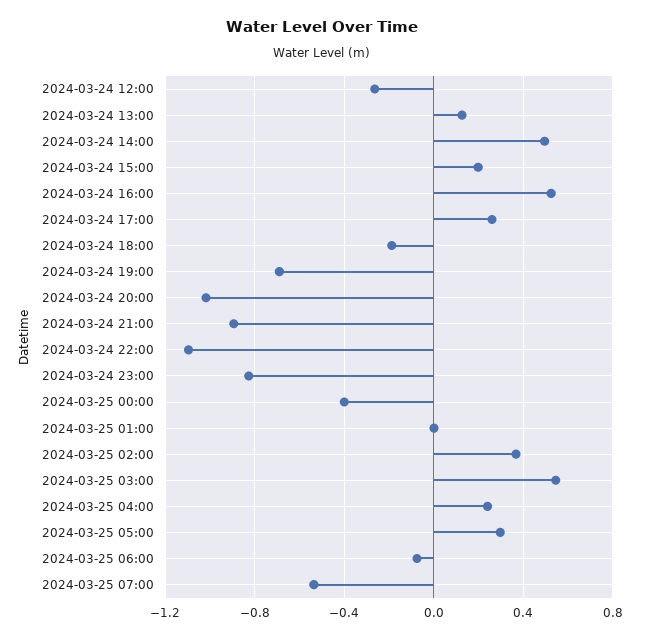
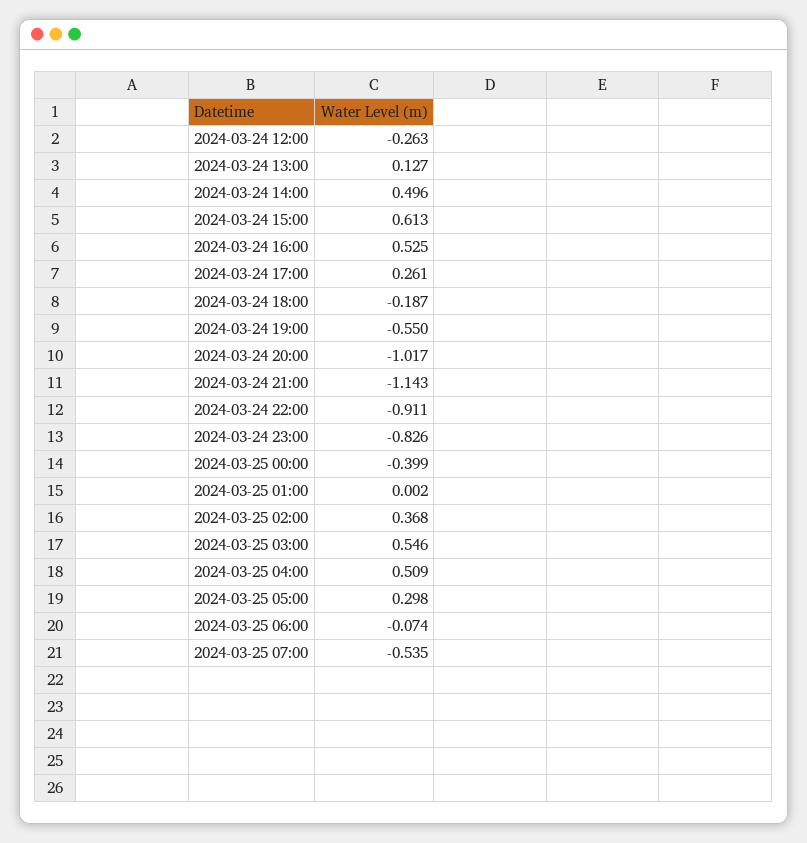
  {
    "2024-03-24 12:00": -0.263,
    "2024-03-24 13:00": 0.127,
    "2024-03-24 14:00": 0.496,
-   "2024-03-24 15:00": 0.2,
+   "2024-03-24 15:00": 0.613,
    "2024-03-24 16:00": 0.525,
    "2024-03-24 17:00": 0.261,
    "2024-03-24 18:00": -0.187,
-   "2024-03-24 19:00": -0.7,
+   "2024-03-24 19:00": -0.55,
    "2024-03-24 20:00": -1.017,
-   "2024-03-24 21:00": -0.9,
+   "2024-03-24 21:00": -1.143,
-   "2024-03-24 22:00": -1.1,
+   "2024-03-24 22:00": -0.911,
    "2024-03-24 23:00": -0.826,
    "2024-03-25 00:00": -0.399,
    "2024-03-25 01:00": 0.002,
    "2024-03-25 02:00": 0.368,
    "2024-03-25 03:00": 0.546,
-   "2024-03-25 04:00": 0.25,
+   "2024-03-25 04:00": 0.509,
    "2024-03-25 05:00": 0.298,
    "2024-03-25 06:00": -0.074,
    "2024-03-25 07:00": -0.535
  }

